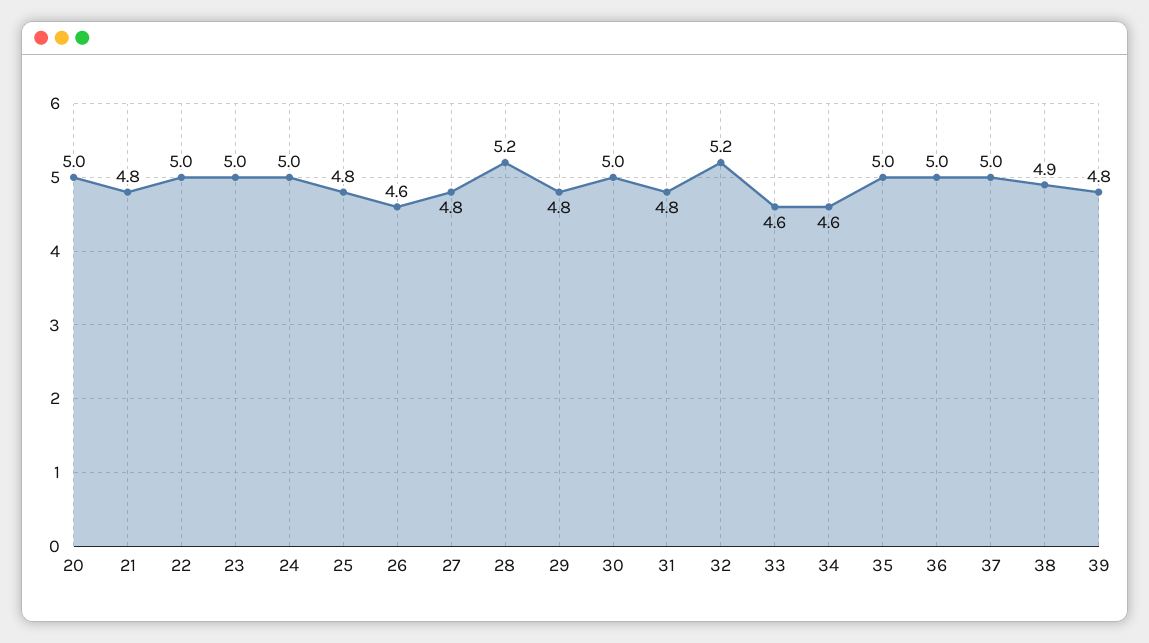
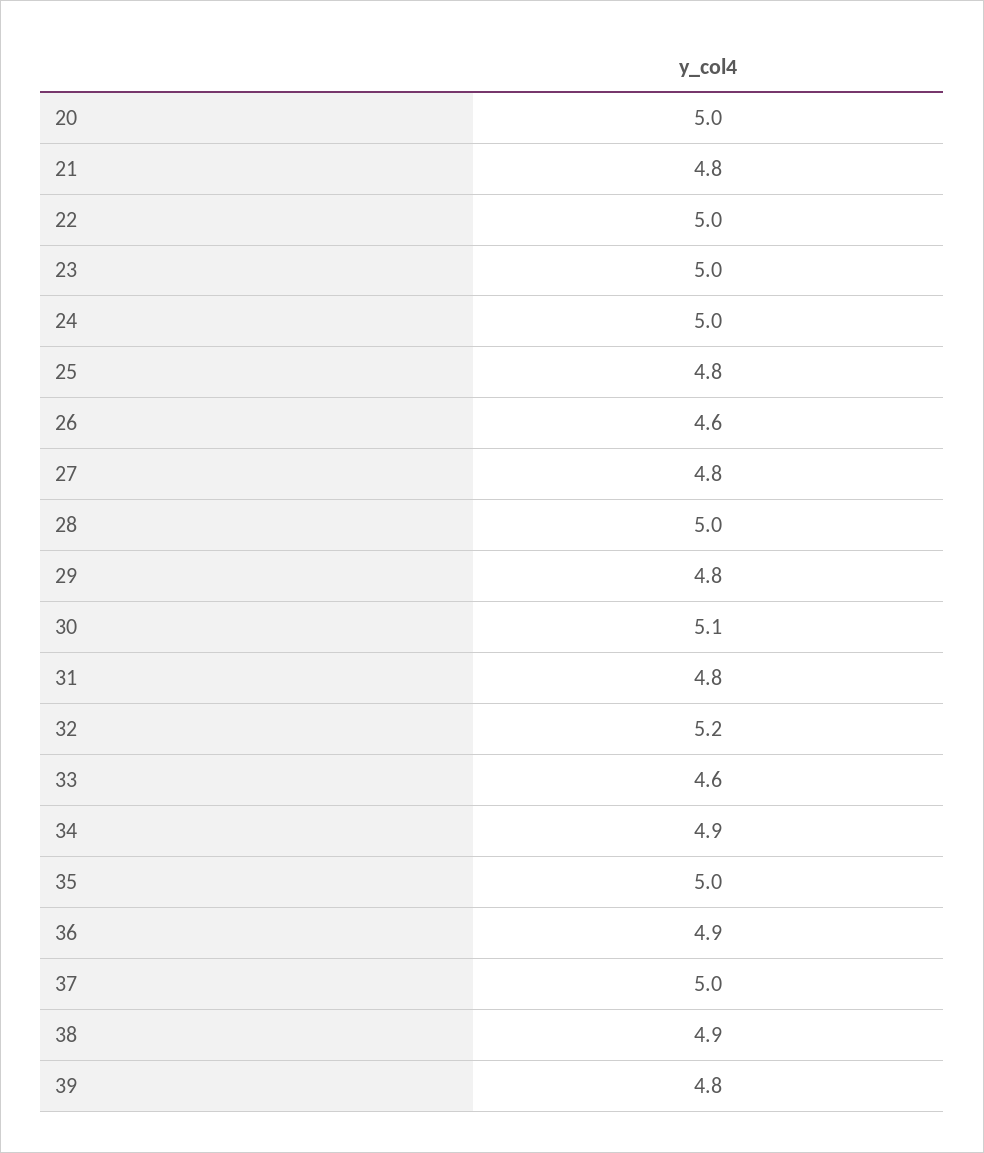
  {
    "20": 5,
    "21": 4.8,
    "22": 5,
    "23": 5,
    "24": 5,
    "25": 4.8,
    "26": 4.6,
    "27": 4.8,
-   "28": 5.2,
+   "28": 5,
    "29": 4.8,
-   "30": 5,
+   "30": 5.1,
    "31": 4.8,
    "32": 5.2,
    "33": 4.6,
-   "34": 4.6,
+   "34": 4.9,
    "35": 5,
-   "36": 5,
+   "36": 4.9,
    "37": 5,
    "38": 4.9,
    "39": 4.8
  }

